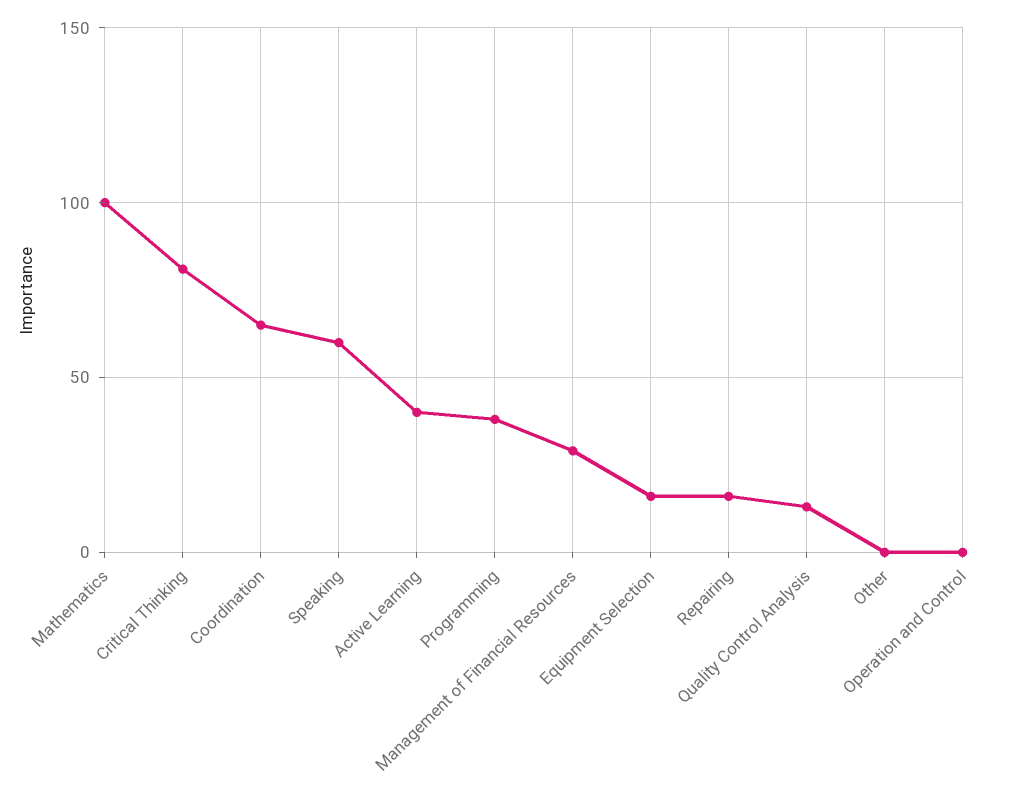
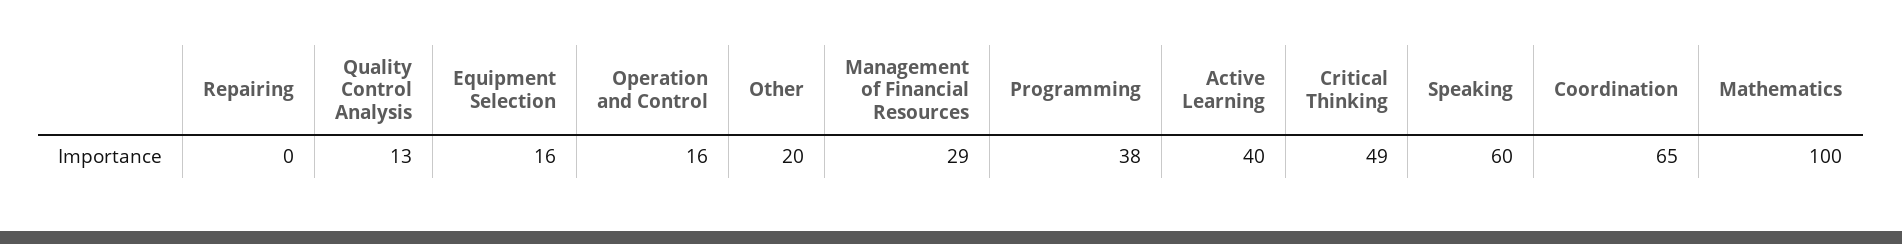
  {
    "Mathematics": 100,
-   "Critical Thinking": 80,
+   "Critical Thinking": 49,
    "Coordination": 65,
    "Speaking": 60,
    "Active Learning": 40,
    "Programming": 38,
    "Management of Financial Resources": 29,
    "Equipment Selection": 16,
-   "Repairing": 15,
+   "Repairing": 0,
    "Quality Control Analysis": 13,
-   "Other": 0,
+   "Other": 20,
-   "Operation and Control": 0
+   "Operation and Control": 16
  }

